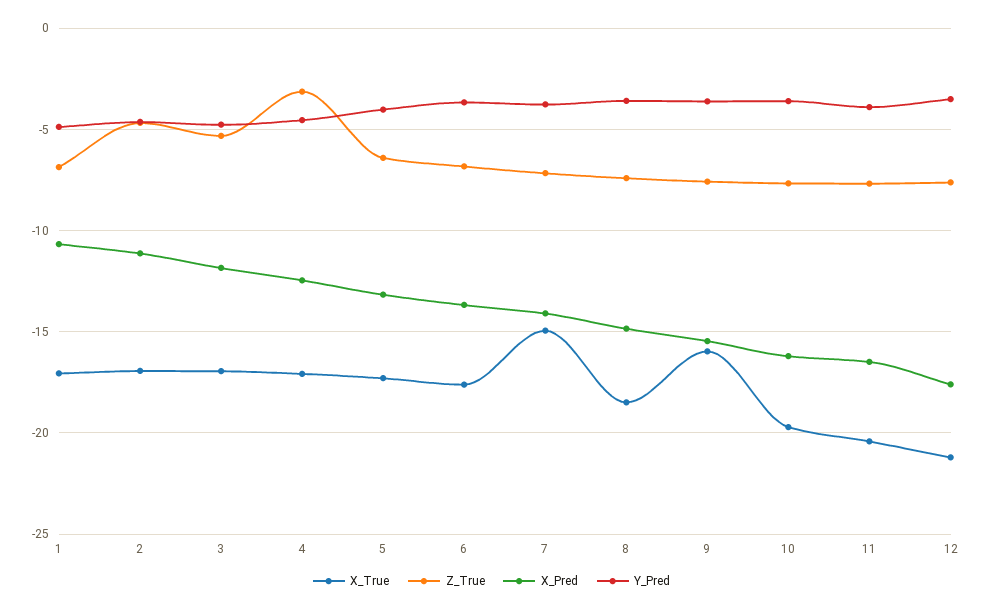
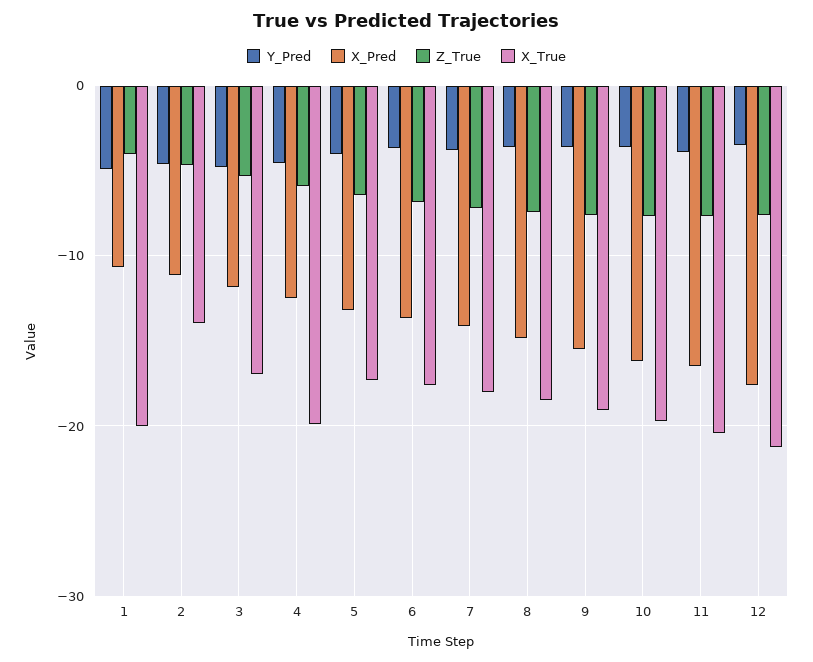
  {
    "X_True": {
-     "1": -17,
+     "1": -20,
-     "2": -17,
+     "2": -14,
      "3": -17,
-     "4": -17,
+     "4": -20,
      "5": -17.5,
      "6": -17.5,
-     "7": -15,
+     "7": -18,
      "8": -18.5,
-     "9": -16,
+     "9": -19,
      "10": -19.5,
      "11": -20.5,
      "12": -21
    },
    "Z_True": {
-     "1": -7,
+     "1": -4,
      "2": -4.5,
      "3": -5.5,
-     "4": -3,
+     "4": -6,
      "5": -6.5,
      "6": -7,
      "7": -7,
      "8": -7.5,
      "9": -7.5,
      "10": -7.5,
      "11": -7.5,
      "12": -7.5
    },
    "X_Pred": {
      "1": -10.5,
      "2": -11,
      "3": -12,
      "4": -12.5,
      "5": -13,
      "6": -13.5,
      "7": -14,
      "8": -15,
      "9": -15.5,
      "10": -16,
      "11": -16.5,
      "12": -17.5
    },
    "Y_Pred": {
      "1": -5,
      "2": -4.5,
      "3": -5,
      "4": -4.5,
      "5": -4,
      "6": -3.5,
      "7": -4,
      "8": -3.5,
      "9": -3.5,
      "10": -3.5,
      "11": -4,
      "12": -3.5
    }
  }

